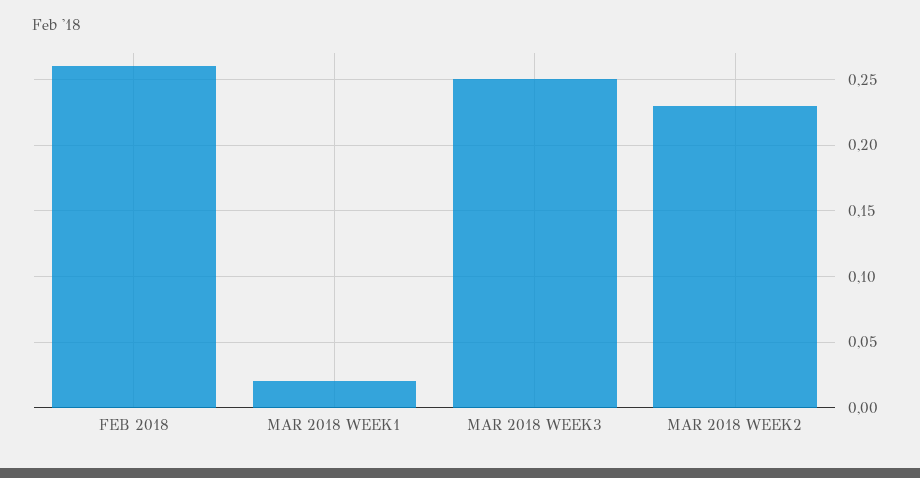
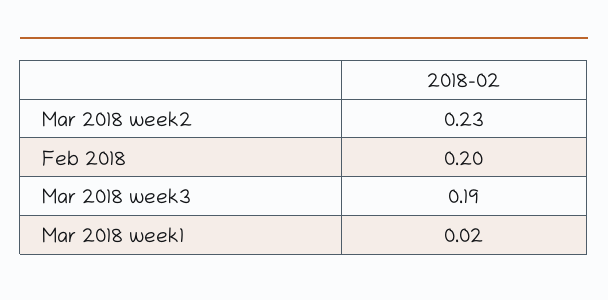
  {
-   "FEB 2018": 0.26,
+   "FEB 2018": 0.2,
    "MAR 2018 WEEK1": 0.02,
-   "MAR 2018 WEEK3": 0.25,
+   "MAR 2018 WEEK3": 0.19,
    "MAR 2018 WEEK2": 0.23
  }

